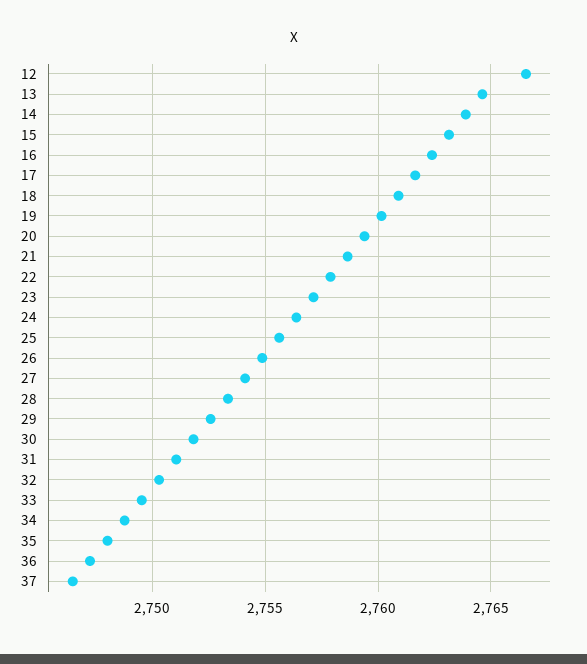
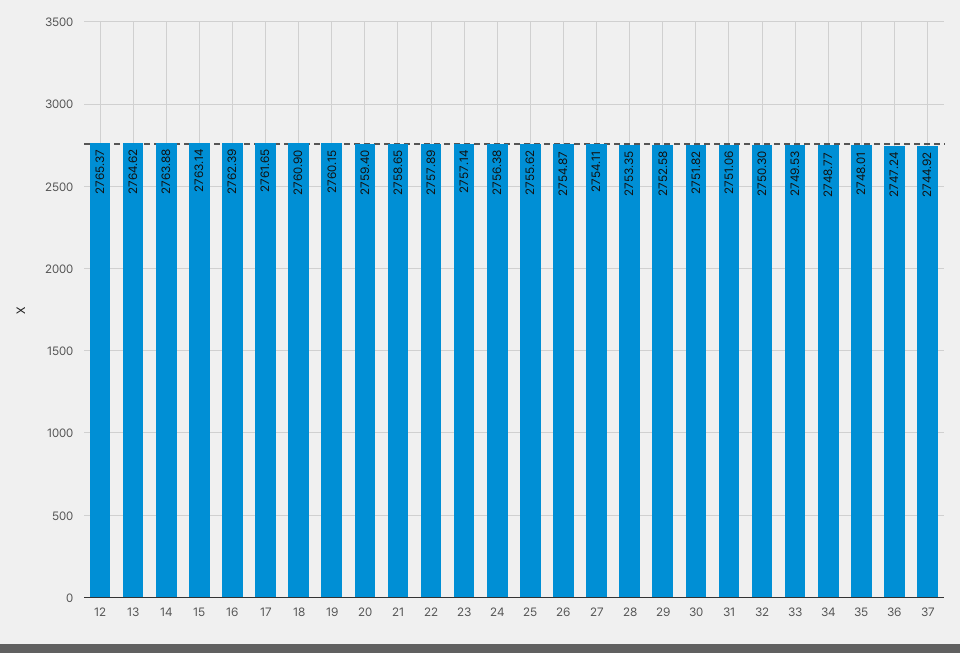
  {
-   "12": 2766.5,
+   "12": 2765.37,
    "13": 2764.62,
    "14": 2763.88,
    "15": 2763.14,
    "16": 2762.39,
    "17": 2761.65,
    "18": 2760.9,
    "19": 2760.15,
    "20": 2759.4,
    "21": 2758.65,
    "22": 2757.89,
    "23": 2757.14,
    "24": 2756.38,
    "25": 2755.62,
    "26": 2754.87,
    "27": 2754.11,
    "28": 2753.35,
    "29": 2752.58,
    "30": 2751.82,
    "31": 2751.06,
    "32": 2750.3,
    "33": 2749.53,
    "34": 2748.77,
    "35": 2748.01,
    "36": 2747.24,
-   "37": 2746.5
+   "37": 2744.92
  }

